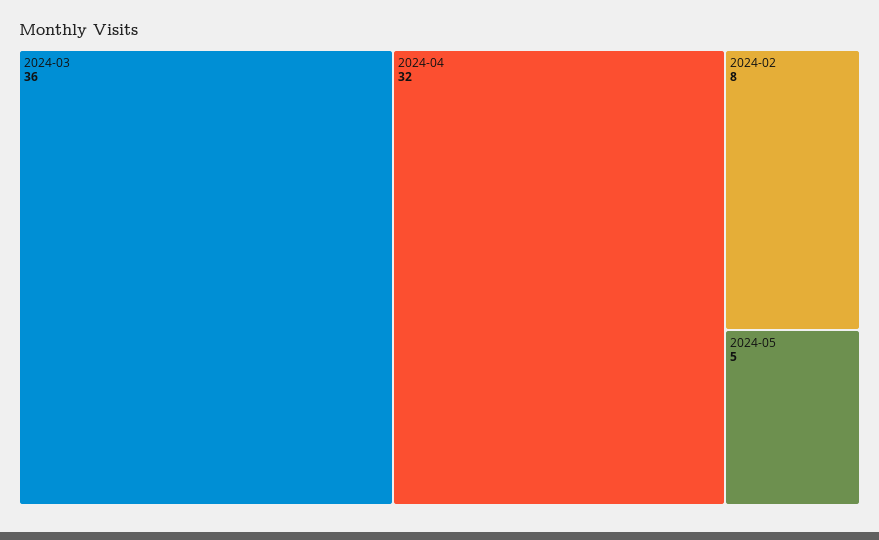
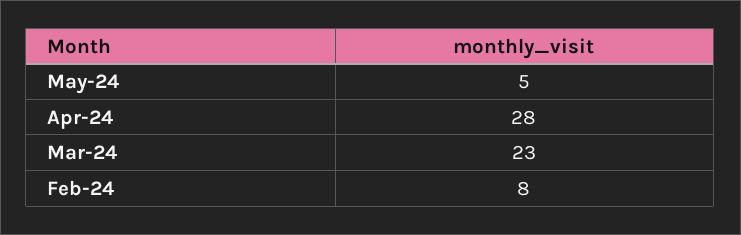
  {
-   "2024-03": 36,
+   "2024-03": 23,
-   "2024-04": 32,
+   "2024-04": 28,
    "2024-02": 8,
    "2024-05": 5
  }

